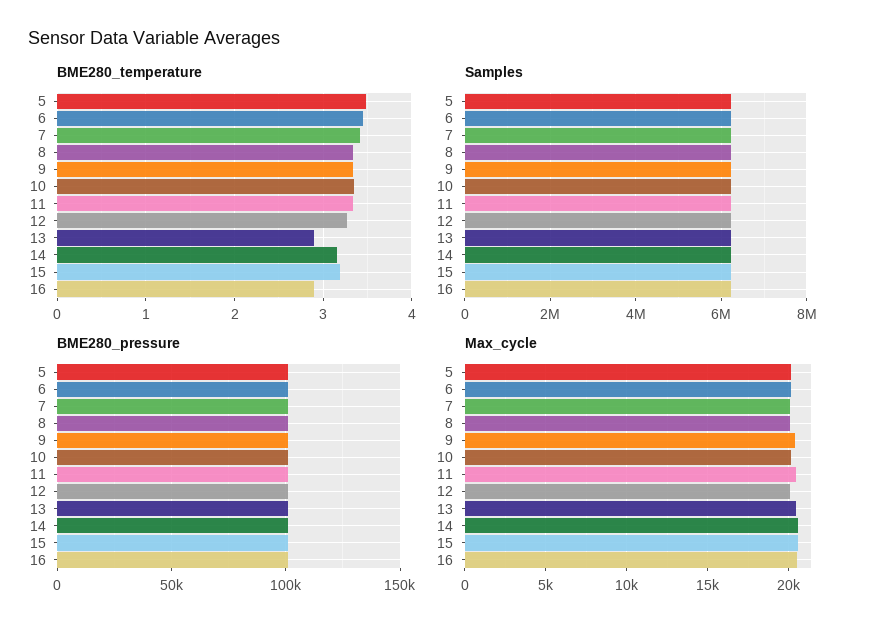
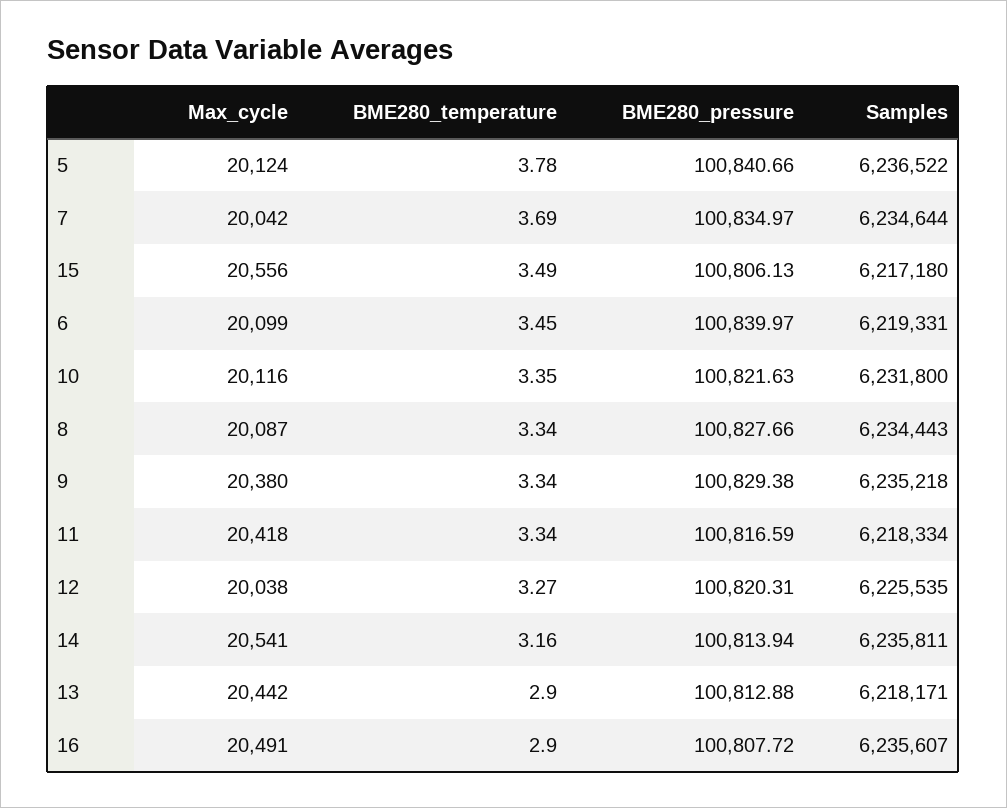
  {
    "BME280_temperature": {
-     "5": 3.5,
+     "5": 3.78,
      "6": 3.45,
-     "7": 3.4,
+     "7": 3.69,
      "8": 3.34,
      "9": 3.34,
      "10": 3.35,
      "11": 3.34,
      "12": 3.27,
      "13": 2.9,
      "14": 3.16,
-     "15": 3.2,
+     "15": 3.49,
      "16": 2.9
    },
    "Samples": {
      "5": 6236522,
      "6": 6219331,
      "7": 6234644,
      "8": 6234443,
      "9": 6235218,
      "10": 6231800,
      "11": 6218334,
      "12": 6225535,
      "13": 6218171,
      "14": 6235811,
      "15": 6217180,
      "16": 6235607
    },
    "BME280_pressure": {
      "5": 100840.66,
      "6": 100839.97,
      "7": 100834.97,
      "8": 100827.66,
      "9": 100829.38,
      "10": 100821.63,
      "11": 100816.59,
      "12": 100820.31,
      "13": 100812.88,
      "14": 100813.94,
      "15": 100806.13,
      "16": 100807.72
    },
    "Max_cycle": {
      "5": 20124,
      "6": 20099,
      "7": 20042,
      "8": 20087,
      "9": 20380,
      "10": 20116,
      "11": 20418,
      "12": 20038,
      "13": 20442,
      "14": 20541,
      "15": 20556,
      "16": 20491
    }
  }

